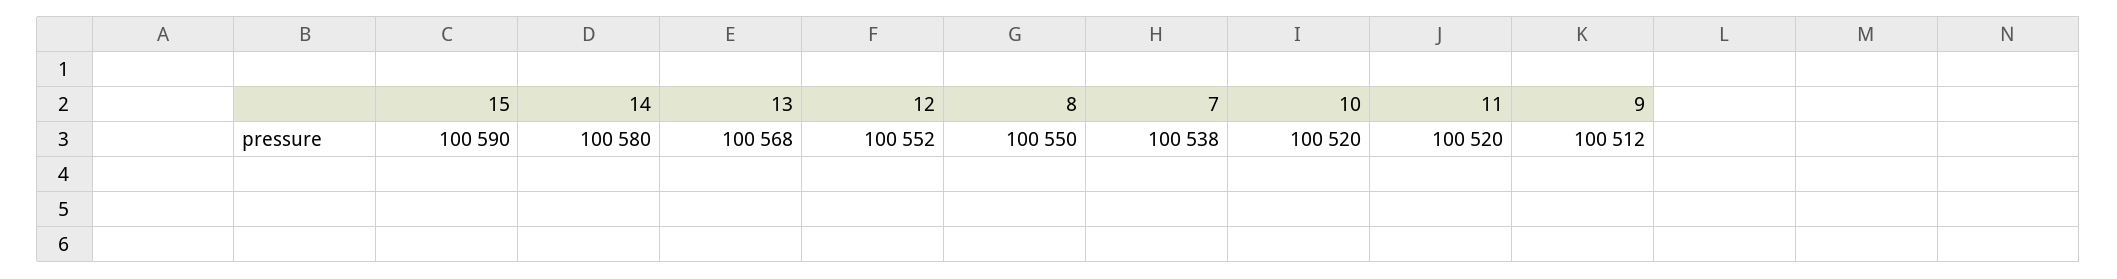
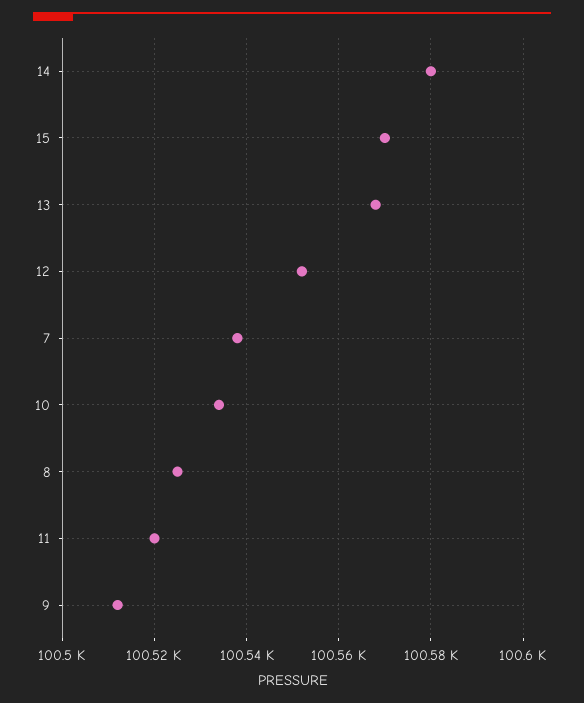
  {
-   "15": 100590,
+   "15": 100570,
    "14": 100580,
    "13": 100568,
    "12": 100552,
-   "8": 100550,
+   "8": 100525,
    "7": 100538,
-   "10": 100520,
+   "10": 100535,
    "11": 100520,
    "9": 100512
  }

